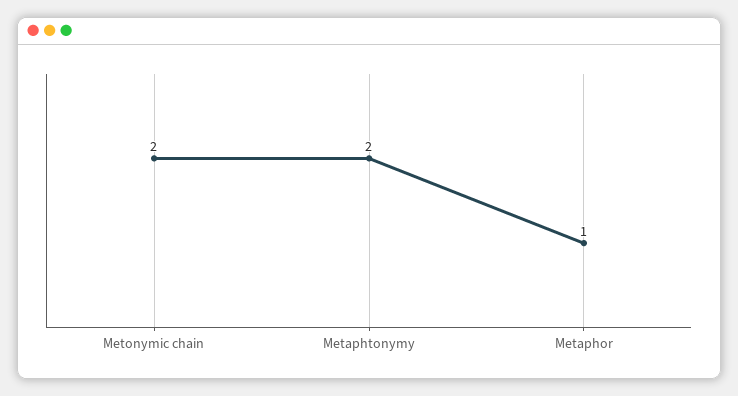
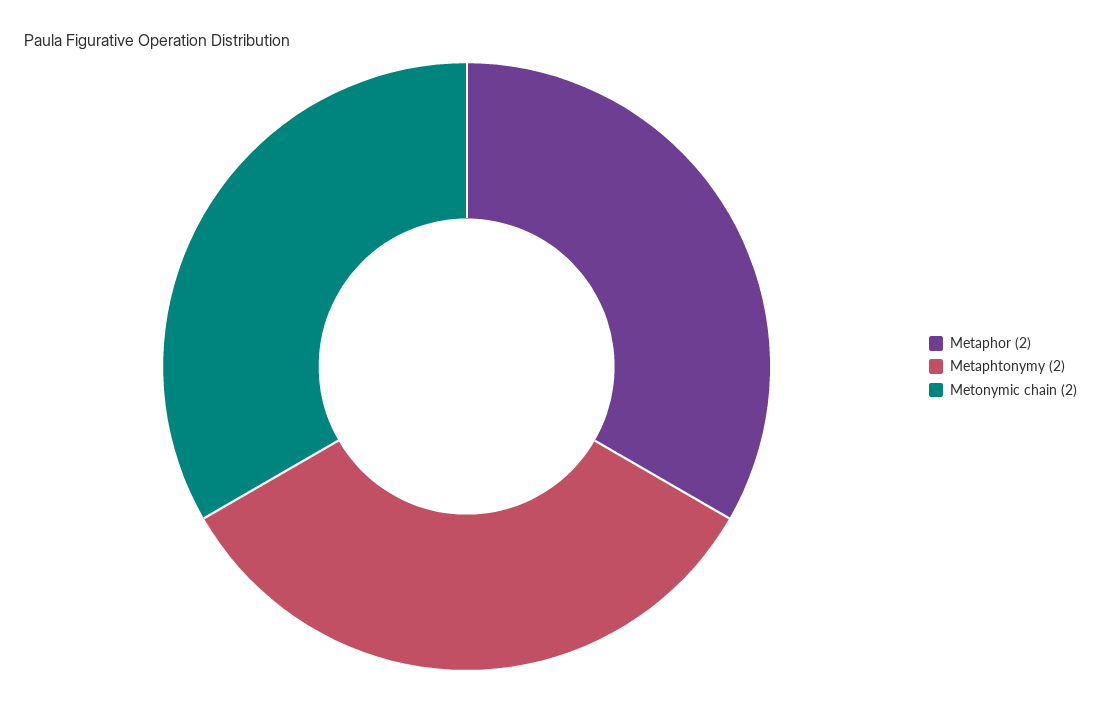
  {
    "Metonymic chain": 2,
    "Metaphtonymy": 2,
-   "Metaphor": 1
+   "Metaphor": 2
  }

